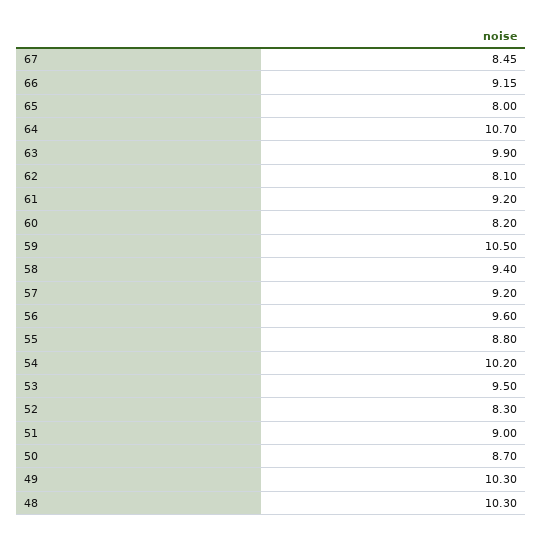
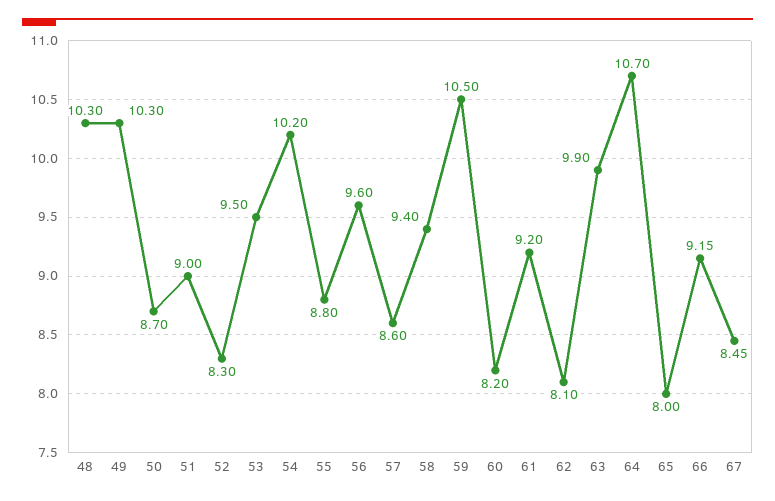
  {
    "67": 8.45,
    "66": 9.15,
    "65": 8,
    "64": 10.7,
    "63": 9.9,
    "62": 8.1,
    "61": 9.2,
    "60": 8.2,
    "59": 10.5,
    "58": 9.4,
-   "57": 9.2,
+   "57": 8.6,
    "56": 9.6,
    "55": 8.8,
    "54": 10.2,
    "53": 9.5,
    "52": 8.3,
    "51": 9,
    "50": 8.7,
    "49": 10.3,
    "48": 10.3
  }

